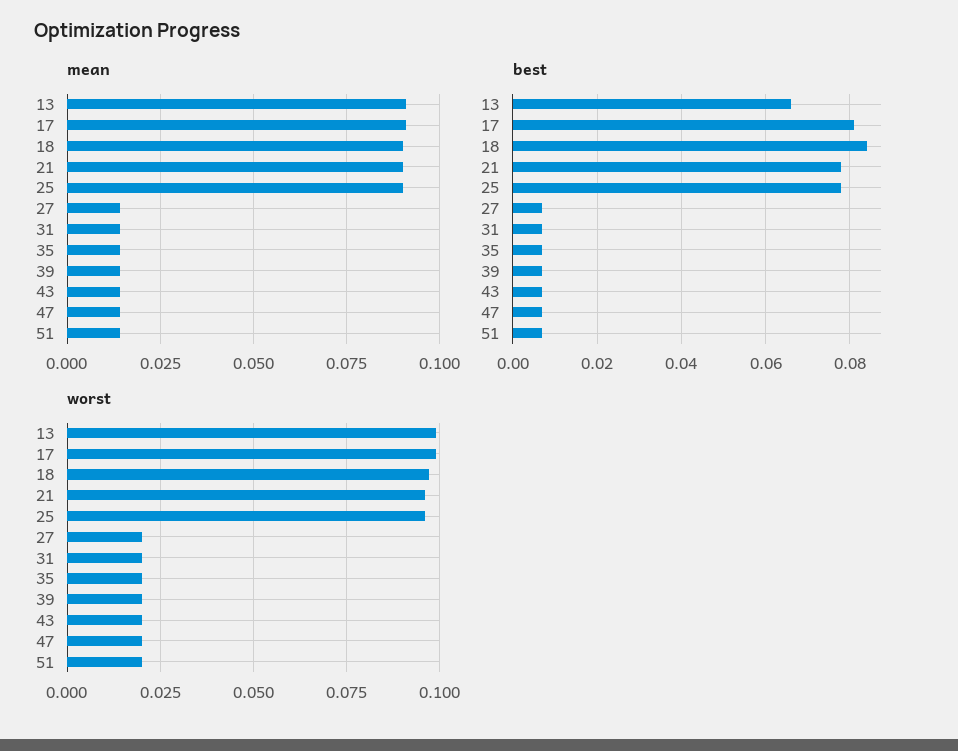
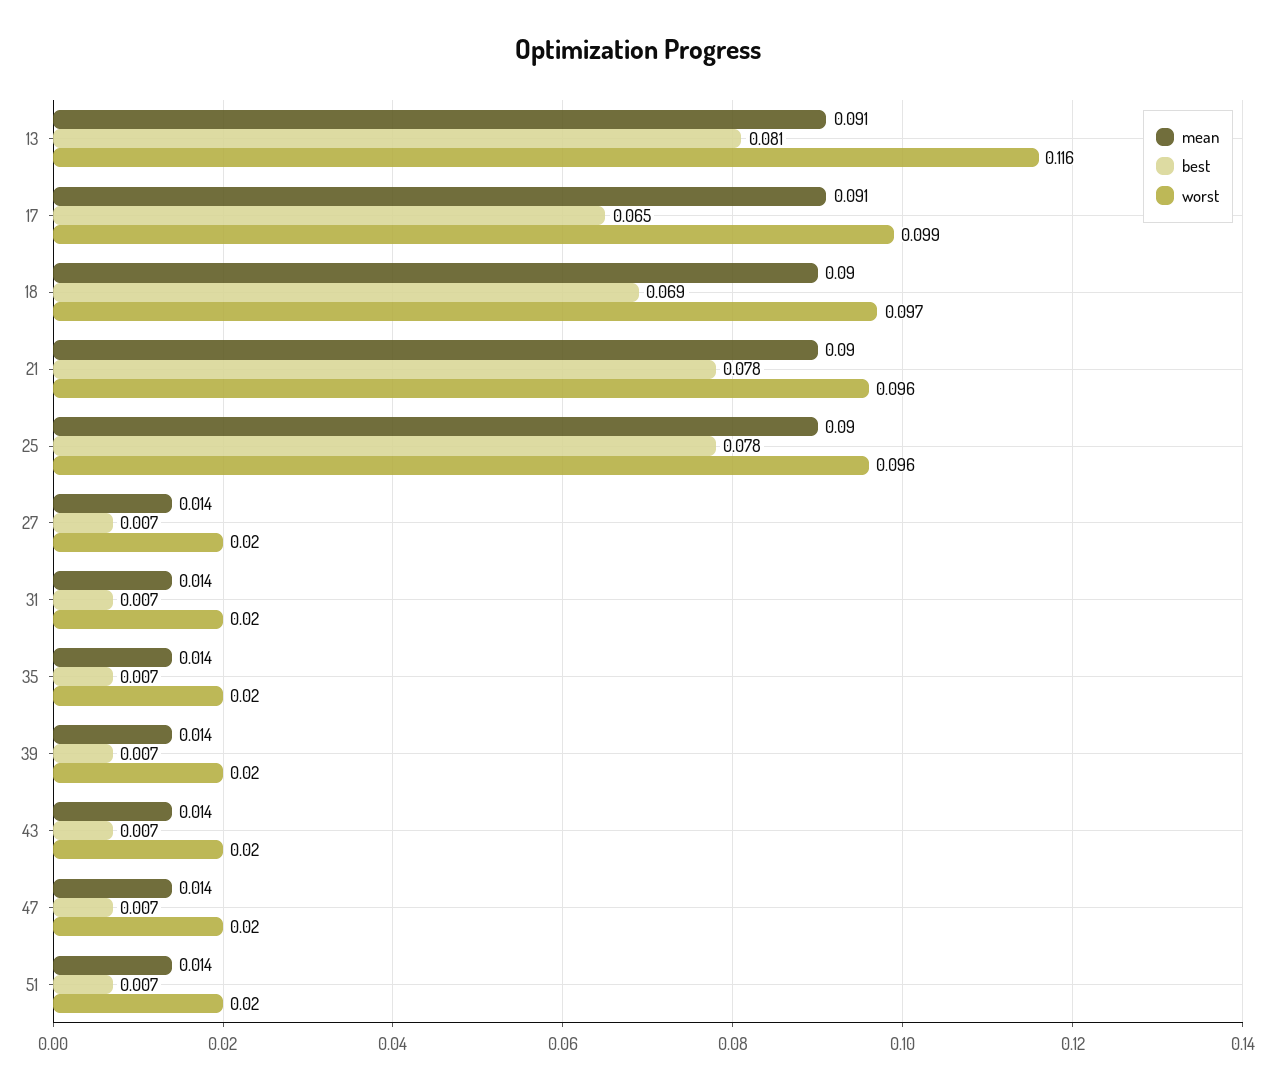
  {
    "mean": {
      "13": 0.091,
      "17": 0.091,
      "18": 0.09,
      "21": 0.09,
      "25": 0.09,
      "27": 0.014,
      "31": 0.014,
      "35": 0.014,
      "39": 0.014,
      "43": 0.014,
      "47": 0.014,
      "51": 0.014
    },
    "best": {
-     "13": 0.065,
+     "13": 0.081,
-     "17": 0.08,
+     "17": 0.065,
-     "18": 0.085,
+     "18": 0.069,
      "21": 0.078,
      "25": 0.078,
      "27": 0.007,
      "31": 0.007,
      "35": 0.007,
      "39": 0.007,
      "43": 0.007,
      "47": 0.007,
      "51": 0.007
    },
    "worst": {
-     "13": 0.1,
+     "13": 0.116,
      "17": 0.099,
      "18": 0.097,
      "21": 0.096,
      "25": 0.096,
      "27": 0.02,
      "31": 0.02,
      "35": 0.02,
      "39": 0.02,
      "43": 0.02,
      "47": 0.02,
      "51": 0.02
    }
  }

